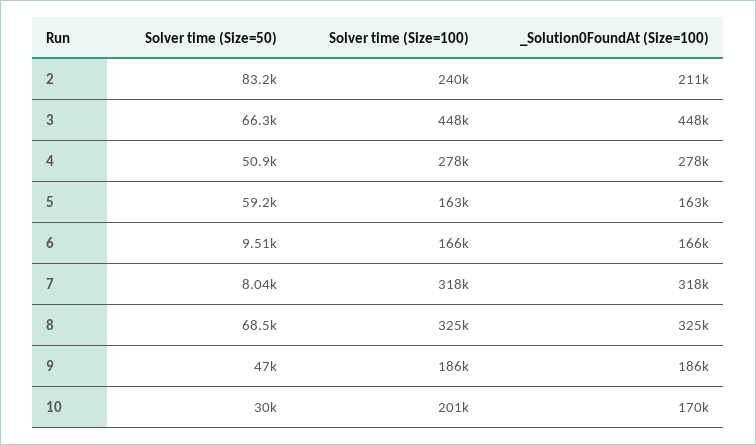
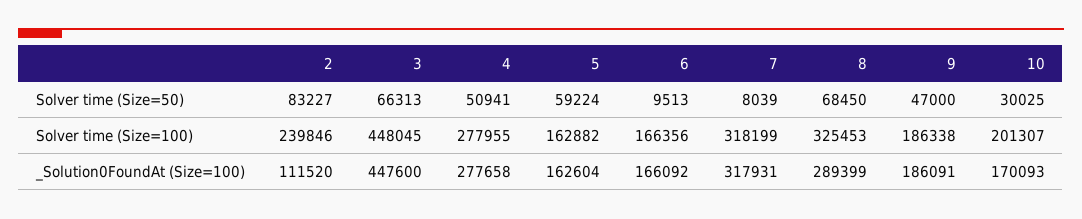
  {
    "Solver time (Size=50)": {
      "2": 83227,
      "3": 66313,
      "4": 50941,
      "5": 59224,
      "6": 9513,
      "7": 8039,
      "8": 68450,
      "9": 47000,
      "10": 30025
    },
    "Solver time (Size=100)": {
      "2": 239846,
      "3": 448045,
      "4": 277955,
      "5": 162882,
      "6": 166356,
      "7": 318199,
      "8": 325453,
      "9": 186338,
      "10": 201307
    },
    "_Solution0FoundAt (Size=100)": {
-     "2": 211000,
+     "2": 111520,
      "3": 447600,
      "4": 277658,
      "5": 162604,
      "6": 166092,
      "7": 317931,
-     "8": 325000,
+     "8": 289399,
      "9": 186091,
      "10": 170093
    }
  }

